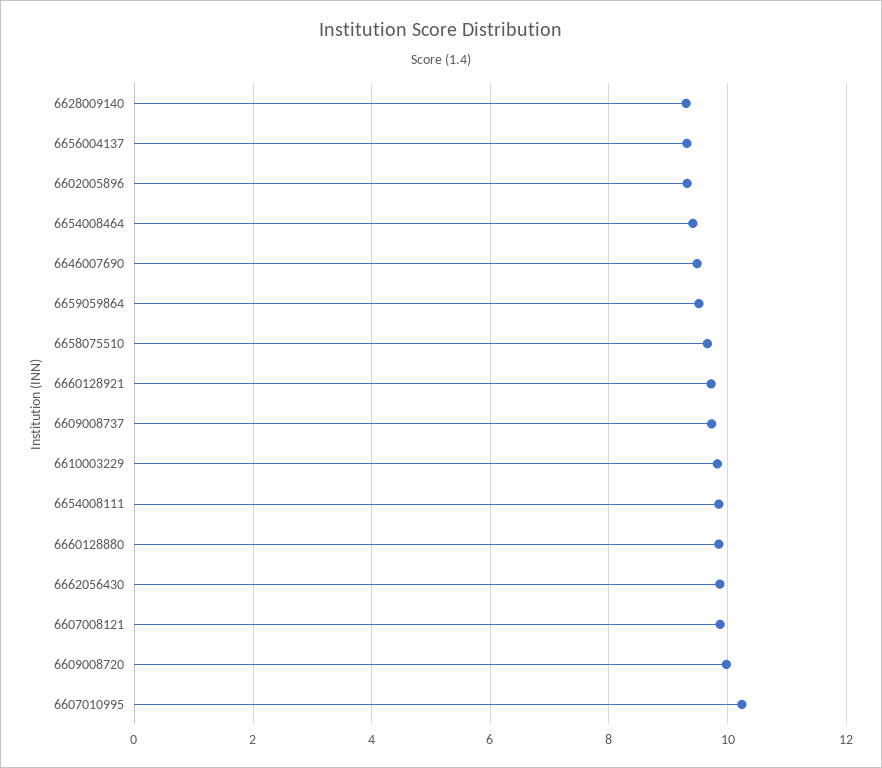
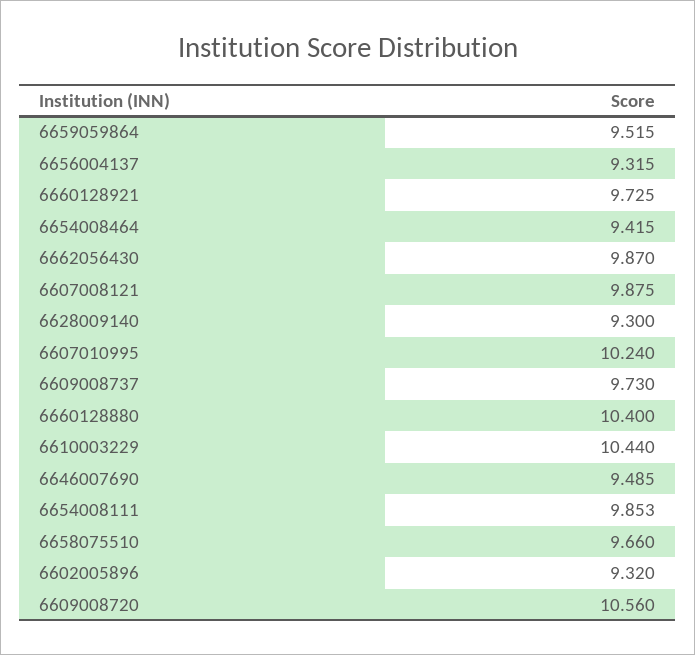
  {
    "6628009140": 9.3,
    "6656004137": 9.315,
    "6602005896": 9.32,
    "6654008464": 9.415,
    "6646007690": 9.485,
    "6659059864": 9.515,
    "6658075510": 9.66,
    "6660128921": 9.725,
    "6609008737": 9.73,
-   "6610003229": 9.8,
+   "6610003229": 10.44,
    "6654008111": 9.853,
-   "6660128880": 9.8,
+   "6660128880": 10.4,
    "6662056430": 9.87,
    "6607008121": 9.875,
-   "6609008720": 10,
+   "6609008720": 10.56,
    "6607010995": 10.24
  }

